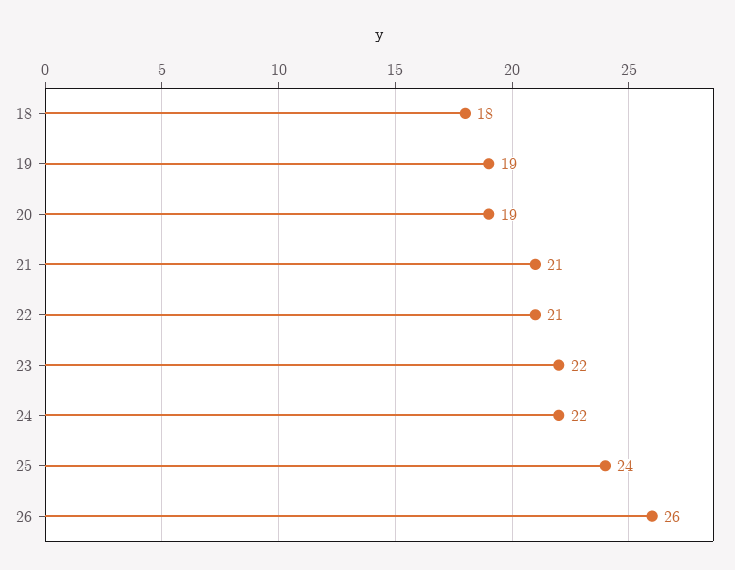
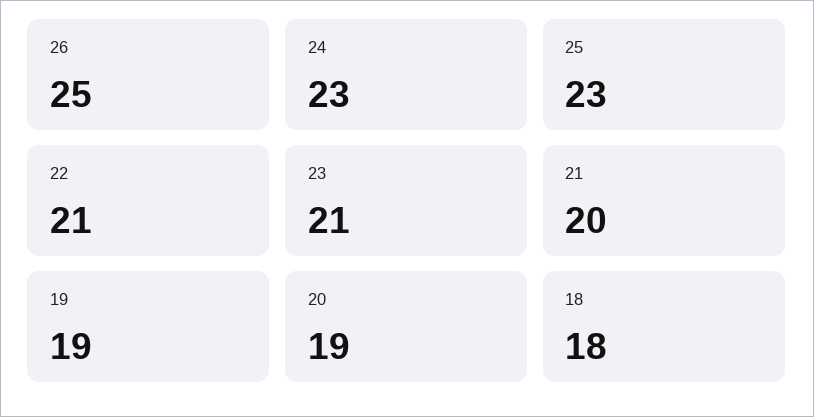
  {
    "18": 18,
    "19": 19,
    "20": 19,
-   "21": 21,
+   "21": 20,
    "22": 21,
-   "23": 22,
+   "23": 21,
-   "24": 22,
+   "24": 23,
-   "25": 24,
+   "25": 23,
-   "26": 26
+   "26": 25
  }

